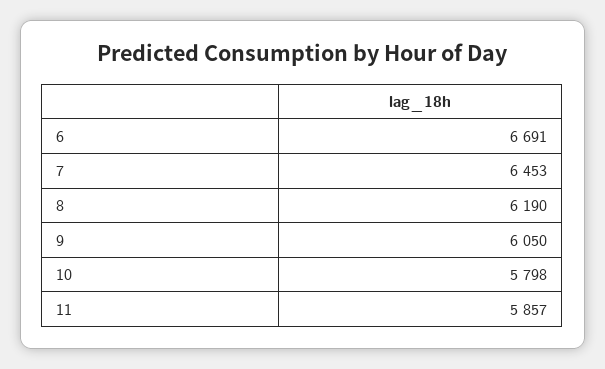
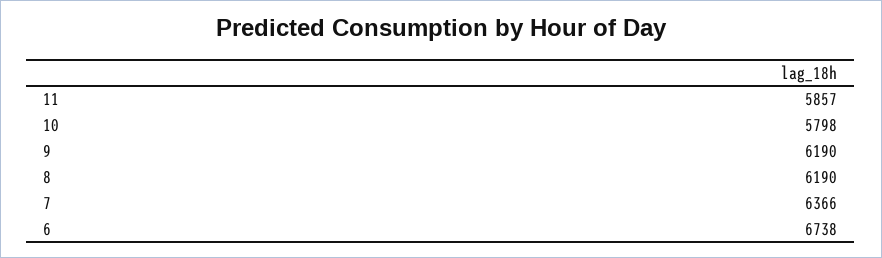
  {
-   "6": 6691,
+   "6": 6738,
-   "7": 6453,
+   "7": 6366,
    "8": 6190,
-   "9": 6050,
+   "9": 6190,
    "10": 5798,
    "11": 5857
  }

